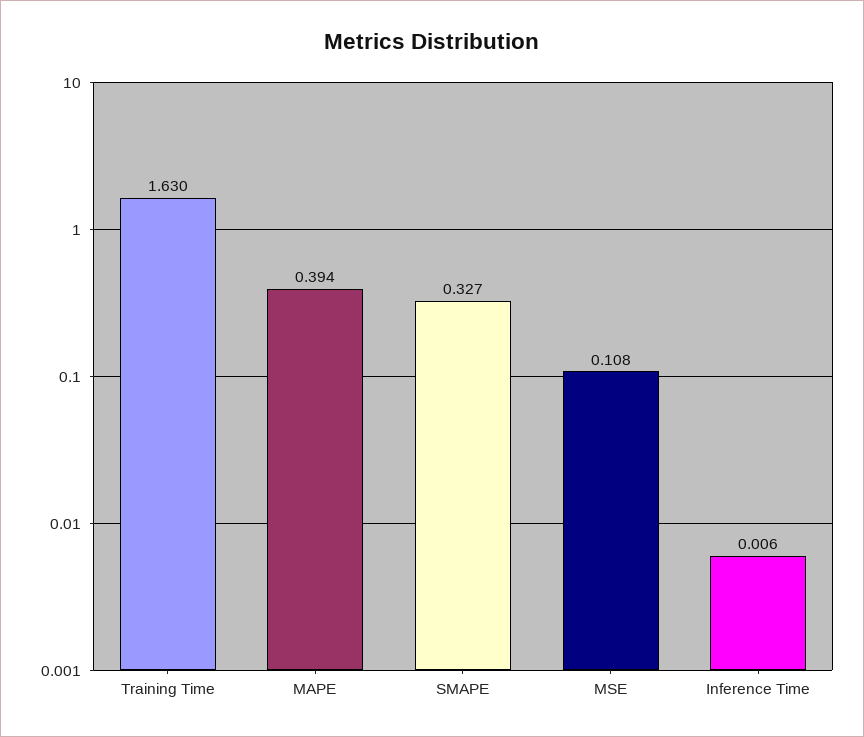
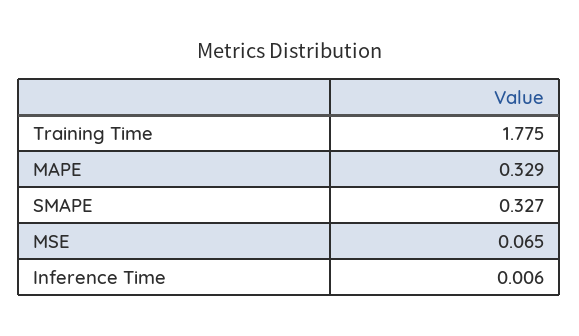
  {
-   "Training Time": 1.63,
+   "Training Time": 1.775,
-   "MAPE": 0.394,
+   "MAPE": 0.329,
    "SMAPE": 0.327,
-   "MSE": 0.108,
+   "MSE": 0.065,
    "Inference Time": 0.006
  }

